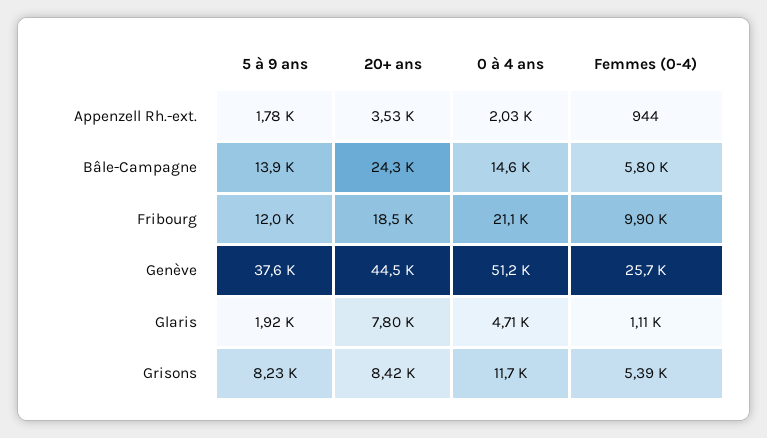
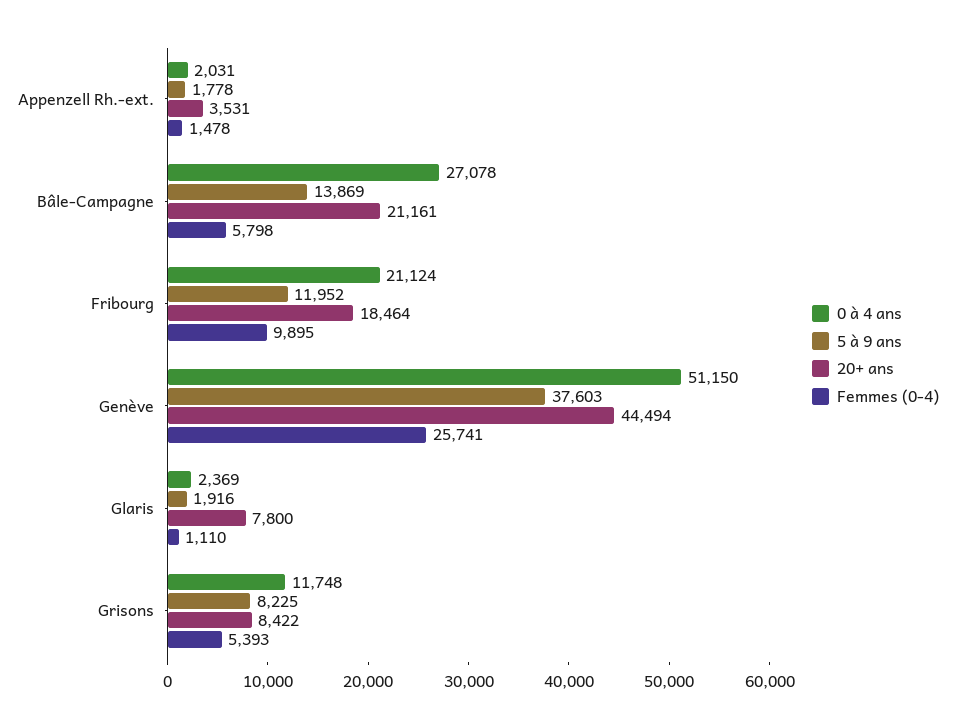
  {
    "5 à 9 ans": {
      "Appenzell Rh.-ext.": 1778,
      "Bâle-Campagne": 13869,
      "Fribourg": 11952,
      "Genève": 37603,
      "Glaris": 1916,
      "Grisons": 8225
    },
    "20+ ans": {
      "Appenzell Rh.-ext.": 3531,
-     "Bâle-Campagne": 24300,
+     "Bâle-Campagne": 21161,
      "Fribourg": 18464,
      "Genève": 44494,
      "Glaris": 7800,
      "Grisons": 8422
    },
    "0 à 4 ans": {
      "Appenzell Rh.-ext.": 2031,
-     "Bâle-Campagne": 14600,
+     "Bâle-Campagne": 27078,
      "Fribourg": 21124,
      "Genève": 51150,
-     "Glaris": 4710,
+     "Glaris": 2369,
      "Grisons": 11748
    },
    "Femmes (0-4)": {
-     "Appenzell Rh.-ext.": 944,
+     "Appenzell Rh.-ext.": 1478,
      "Bâle-Campagne": 5798,
      "Fribourg": 9895,
      "Genève": 25741,
      "Glaris": 1110,
      "Grisons": 5393
    }
  }

